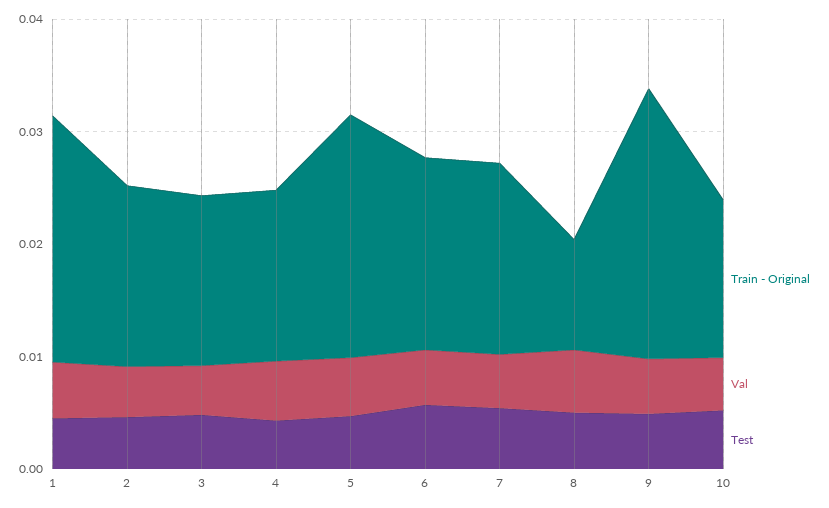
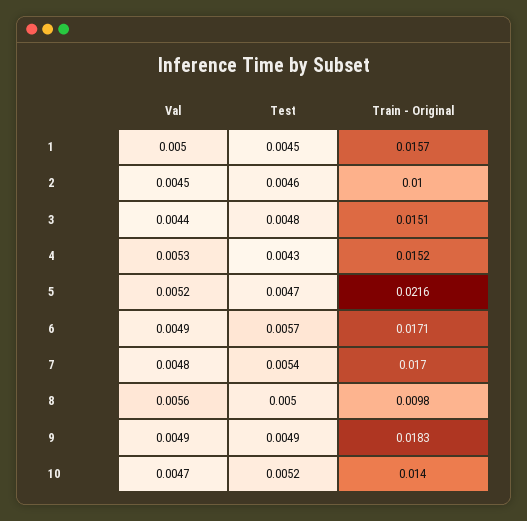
  {
    "Train - Original": {
-     "1": 0.022,
+     "1": 0.0157,
-     "2": 0.016,
+     "2": 0.01,
      "3": 0.0151,
      "4": 0.0152,
      "5": 0.0216,
      "6": 0.0171,
      "7": 0.017,
      "8": 0.0098,
-     "9": 0.024,
+     "9": 0.0183,
      "10": 0.014
    },
    "Val": {
      "1": 0.005,
      "2": 0.0045,
      "3": 0.0044,
      "4": 0.0053,
      "5": 0.0052,
      "6": 0.0049,
      "7": 0.0048,
      "8": 0.0056,
      "9": 0.0049,
      "10": 0.0047
    },
    "Test": {
      "1": 0.0045,
      "2": 0.0046,
      "3": 0.0048,
      "4": 0.0043,
      "5": 0.0047,
      "6": 0.0057,
      "7": 0.0054,
      "8": 0.005,
      "9": 0.0049,
      "10": 0.0052
    }
  }

